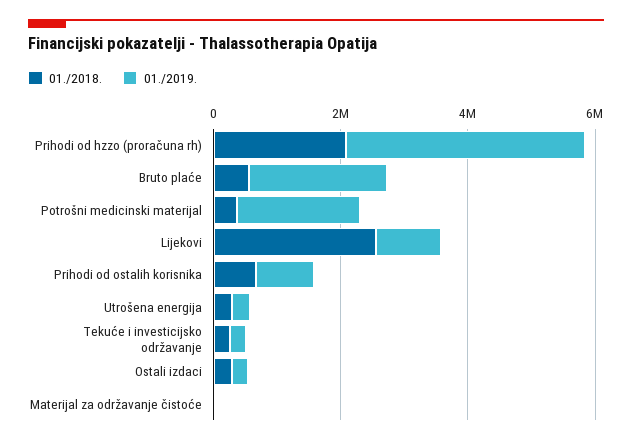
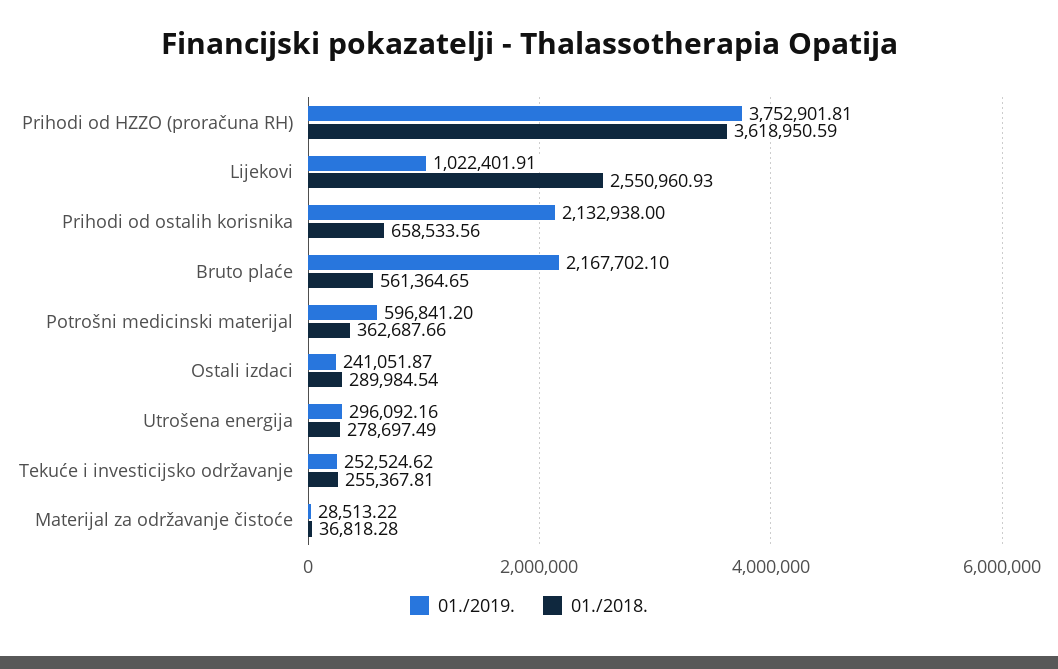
  {
    "01./2018.": {
-     "Prihodi od hzzo (proračuna rh)": 2000000,
+     "Prihodi od hzzo (proračuna rh)": 3618950.59,
      "Bruto plaće": 561364.65,
      "Potrošni medicinski materijal": 362687.66,
      "Lijekovi": 2550960.93,
      "Prihodi od ostalih korisnika": 658533.56,
      "Utrošena energija": 278697.49,
      "Tekuće i investicijsko održavanje": 255367.81,
      "Ostali izdaci": 289984.54,
      "Materijal za održavanje čistoće": 36818.28
    },
    "01./2019.": {
      "Prihodi od hzzo (proračuna rh)": 3752901.81,
      "Bruto plaće": 2167702.1,
-     "Potrošni medicinski materijal": 2000000,
+     "Potrošni medicinski materijal": 596841.2,
      "Lijekovi": 1022401.91,
-     "Prihodi od ostalih korisnika": 1000000,
+     "Prihodi od ostalih korisnika": 2132938,
      "Utrošena energija": 296092.16,
      "Tekuće i investicijsko održavanje": 252524.62,
      "Ostali izdaci": 241051.87,
      "Materijal za održavanje čistoće": 28513.22
    }
  }

